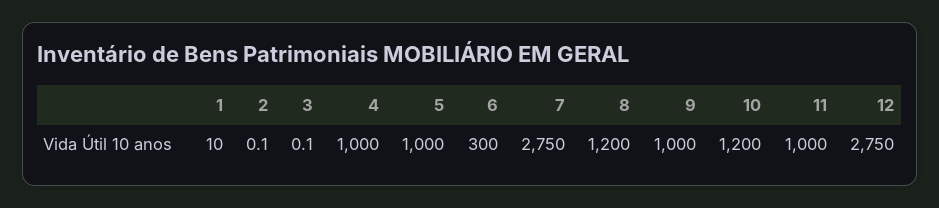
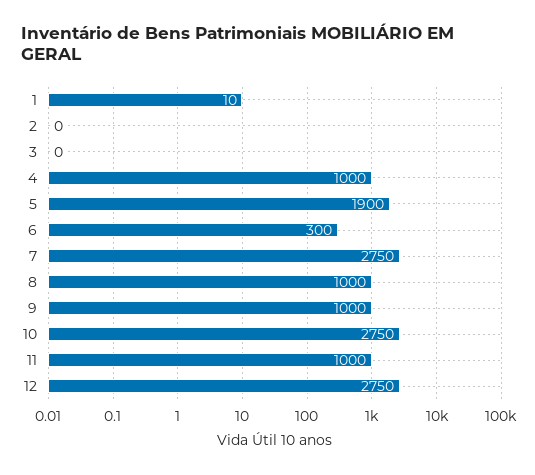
  {
    "1": 10,
    "2": 0.1,
    "3": 0.1,
    "4": 1000,
-   "5": 1000,
+   "5": 1900,
    "6": 300,
    "7": 2750,
-   "8": 1200,
+   "8": 1000,
    "9": 1000,
-   "10": 1200,
+   "10": 2750,
    "11": 1000,
    "12": 2750
  }

